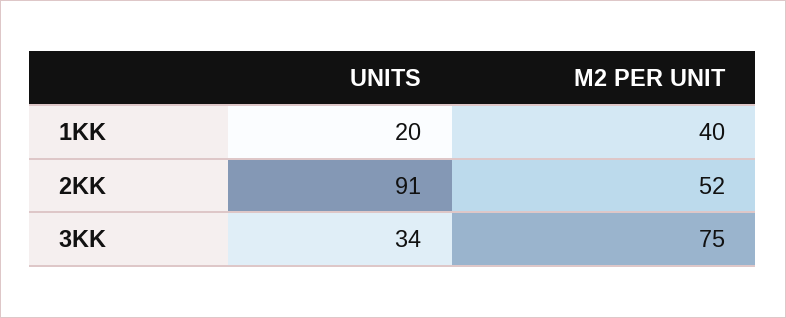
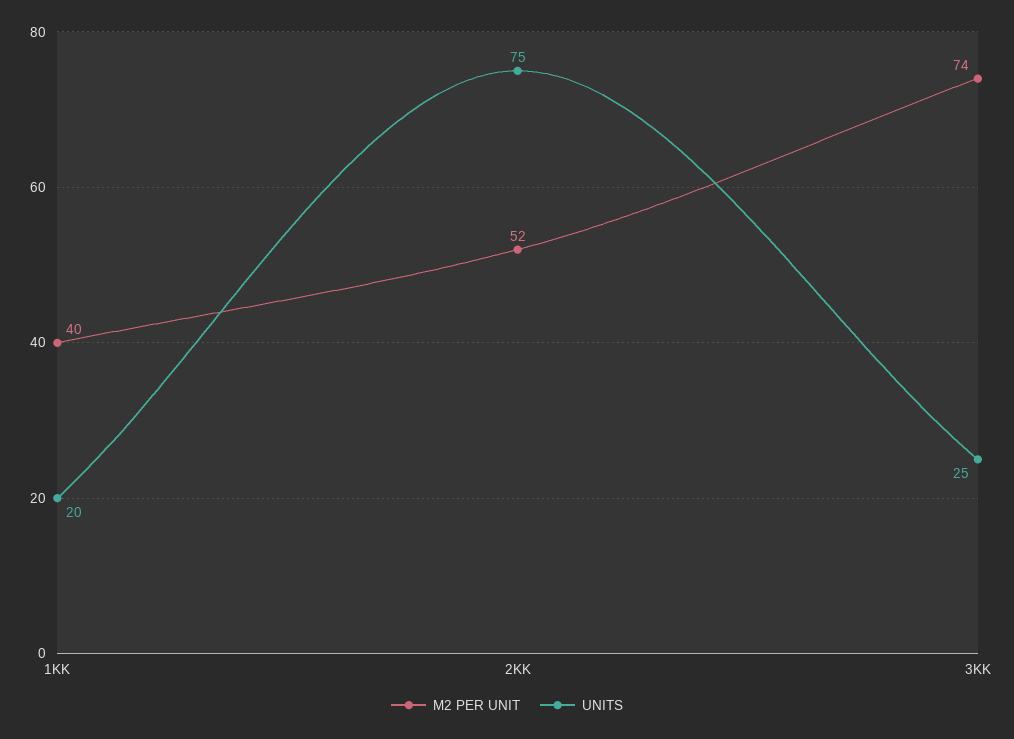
  {
    "UNITS": {
      "1KK": 20,
-     "2KK": 91,
+     "2KK": 75,
-     "3KK": 34
+     "3KK": 25
    },
    "M2 PER UNIT": {
      "1KK": 40,
      "2KK": 52,
-     "3KK": 75
+     "3KK": 74
    }
  }

